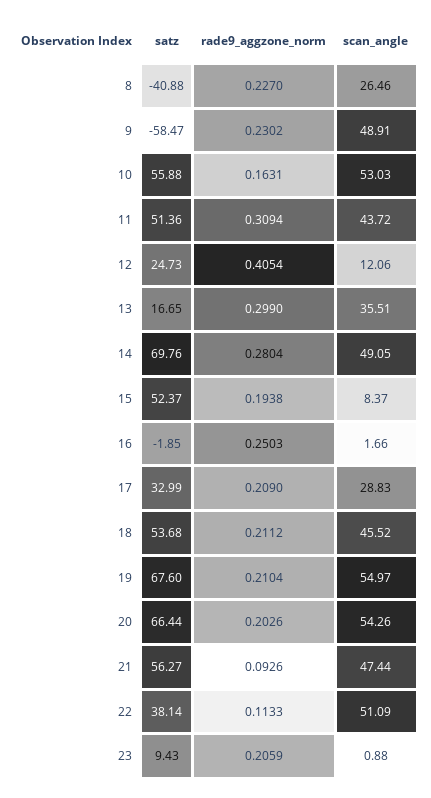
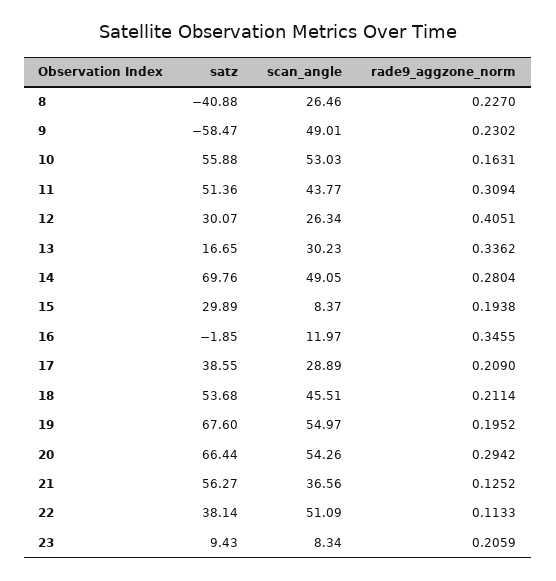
  {
    "satz": {
      "8": -40.88,
      "9": -58.47,
      "10": 55.88,
      "11": 51.36,
-     "12": 24.73,
+     "12": 30.07,
      "13": 16.65,
      "14": 69.76,
-     "15": 52.37,
+     "15": 29.89,
      "16": -1.85,
-     "17": 32.99,
+     "17": 38.55,
      "18": 53.68,
      "19": 67.6,
      "20": 66.44,
      "21": 56.27,
      "22": 38.14,
      "23": 9.43
    },
    "rade9_aggzone_norm": {
      "8": 0.227,
      "9": 0.2302,
      "10": 0.1631,
      "11": 0.3094,
-     "12": 0.4054,
+     "12": 0.4051,
-     "13": 0.299,
+     "13": 0.3362,
      "14": 0.2804,
      "15": 0.1938,
-     "16": 0.2503,
+     "16": 0.3455,
      "17": 0.209,
-     "18": 0.2112,
+     "18": 0.2114,
-     "19": 0.2104,
+     "19": 0.1952,
-     "20": 0.2026,
+     "20": 0.2942,
-     "21": 0.0926,
+     "21": 0.1252,
      "22": 0.1133,
      "23": 0.2059
    },
    "scan_angle": {
      "8": 26.46,
-     "9": 48.91,
+     "9": 49.01,
      "10": 53.03,
-     "11": 43.72,
+     "11": 43.77,
-     "12": 12.06,
+     "12": 26.34,
-     "13": 35.51,
+     "13": 30.23,
      "14": 49.05,
      "15": 8.37,
-     "16": 1.66,
+     "16": 11.97,
-     "17": 28.83,
+     "17": 28.89,
-     "18": 45.52,
+     "18": 45.51,
      "19": 54.97,
      "20": 54.26,
-     "21": 47.44,
+     "21": 36.56,
      "22": 51.09,
-     "23": 0.88
+     "23": 8.34
    }
  }

